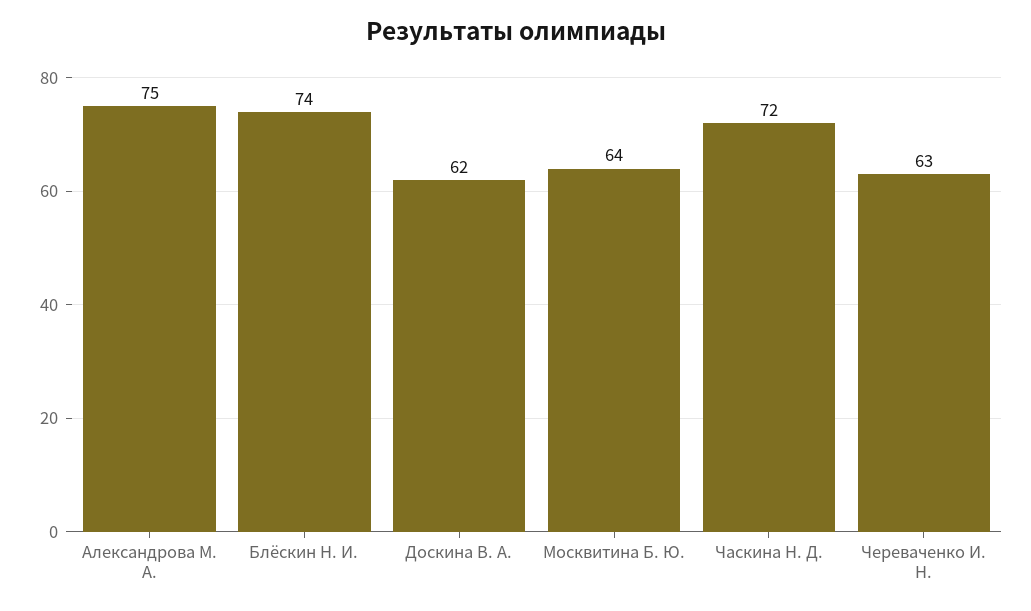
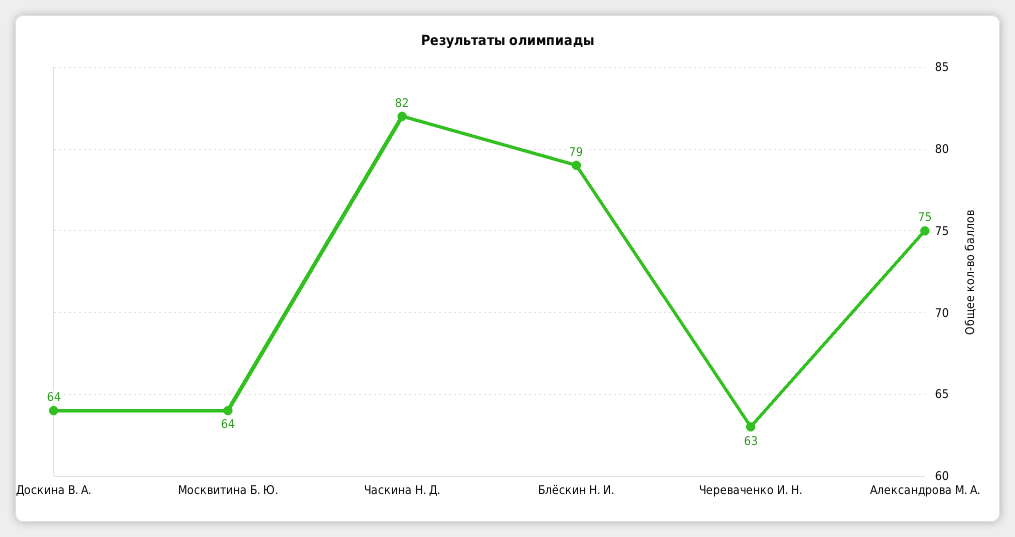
  {
    "Александрова М. А.": 75,
-   "Блёскин Н. И.": 74,
+   "Блёскин Н. И.": 79,
-   "Доскина В. А.": 62,
+   "Доскина В. А.": 64,
    "Москвитина Б. Ю.": 64,
-   "Часкина Н. Д.": 72,
+   "Часкина Н. Д.": 82,
    "Череваченко И. Н.": 63
  }

